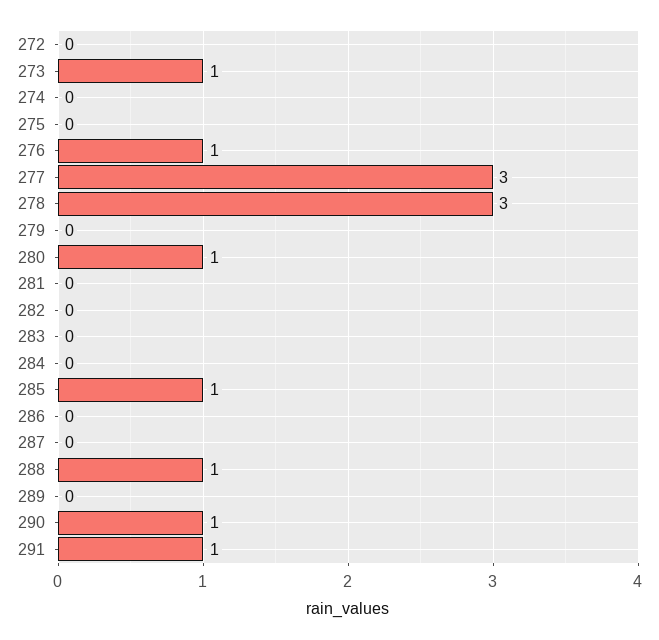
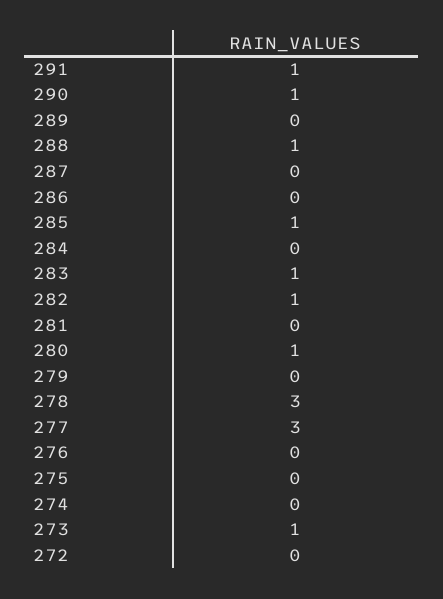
  {
    "272": 0,
    "273": 1,
    "274": 0,
    "275": 0,
-   "276": 1,
+   "276": 0,
    "277": 3,
    "278": 3,
    "279": 0,
    "280": 1,
    "281": 0,
-   "282": 0,
+   "282": 1,
-   "283": 0,
+   "283": 1,
    "284": 0,
    "285": 1,
    "286": 0,
    "287": 0,
    "288": 1,
    "289": 0,
    "290": 1,
    "291": 1
  }

